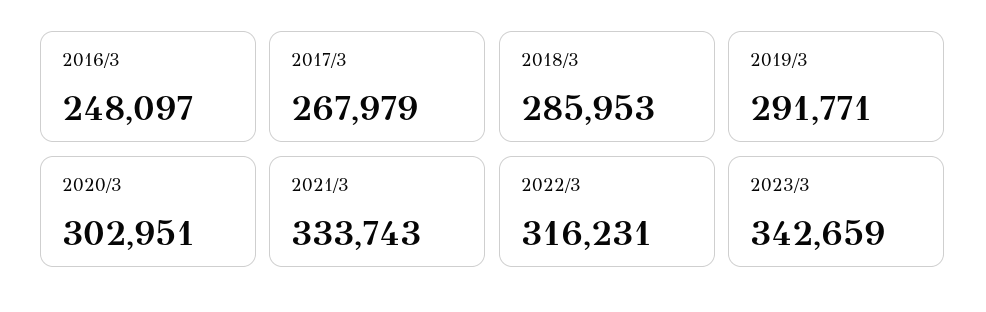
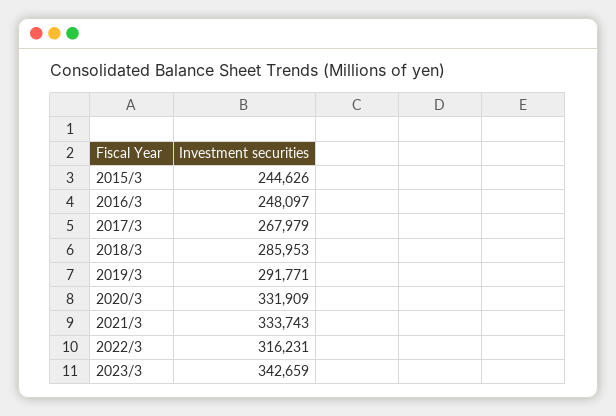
  {
    "2016/3": 248097,
    "2017/3": 267979,
    "2018/3": 285953,
    "2019/3": 291771,
-   "2020/3": 302951,
+   "2020/3": 331909,
    "2021/3": 333743,
    "2022/3": 316231,
-   "2023/3": 342659
+   "2023/3": 342659,
+   "2015/3": 244626
  }

